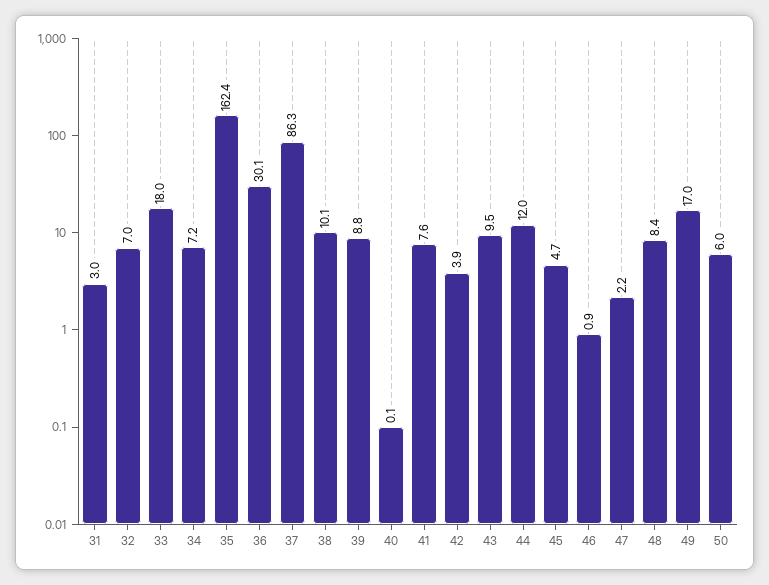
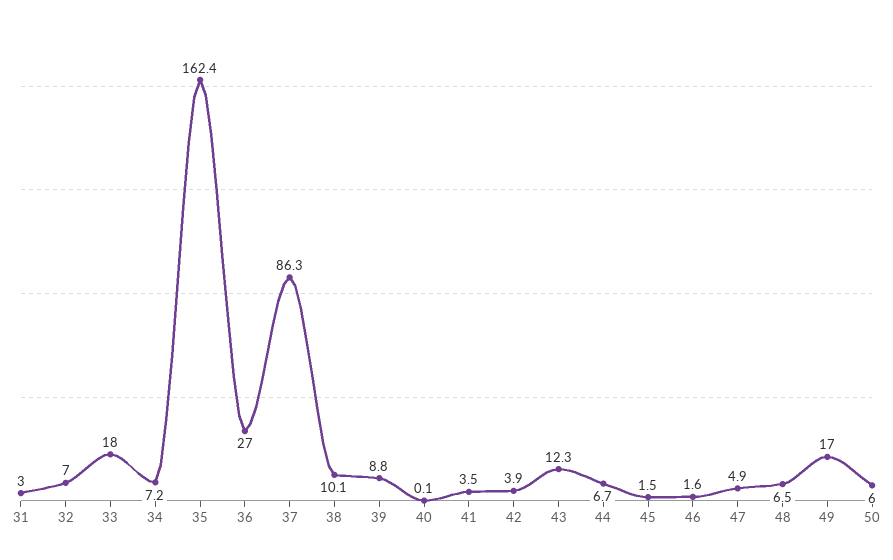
  {
    "31": 3,
    "32": 7,
    "33": 18,
    "34": 7.2,
    "35": 162.4,
-   "36": 30.1,
+   "36": 27,
    "37": 86.3,
    "38": 10.1,
    "39": 8.8,
    "40": 0.1,
-   "41": 7.6,
+   "41": 3.5,
    "42": 3.9,
-   "43": 9.5,
+   "43": 12.3,
-   "44": 12,
+   "44": 6.7,
-   "45": 4.7,
+   "45": 1.5,
-   "46": 0.9,
+   "46": 1.6,
-   "47": 2.2,
+   "47": 4.9,
-   "48": 8.4,
+   "48": 6.5,
    "49": 17,
    "50": 6
  }

